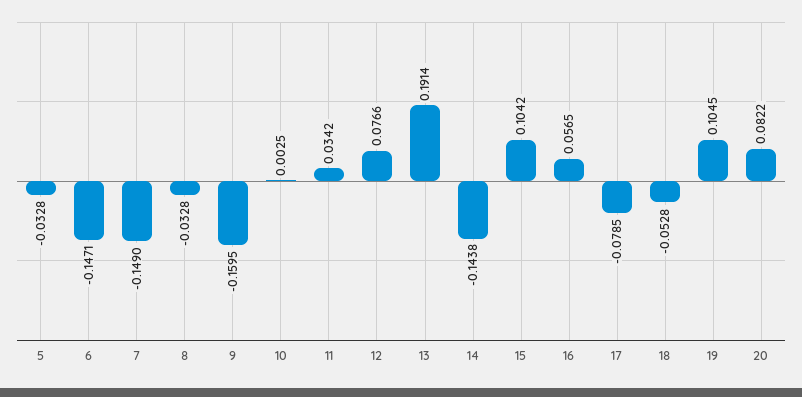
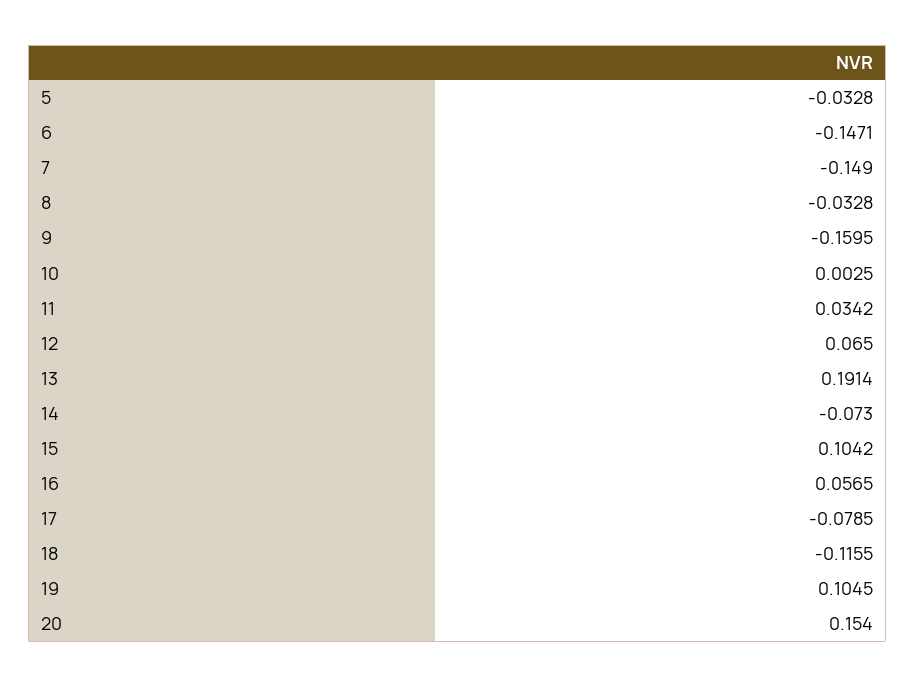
  {
    "5": -0.0328,
    "6": -0.1471,
    "7": -0.149,
    "8": -0.0328,
    "9": -0.1595,
    "10": 0.0025,
    "11": 0.0342,
-   "12": 0.0766,
+   "12": 0.065,
    "13": 0.1914,
-   "14": -0.1438,
+   "14": -0.073,
    "15": 0.1042,
    "16": 0.0565,
    "17": -0.0785,
-   "18": -0.0528,
+   "18": -0.1155,
    "19": 0.1045,
-   "20": 0.0822
+   "20": 0.154
  }

